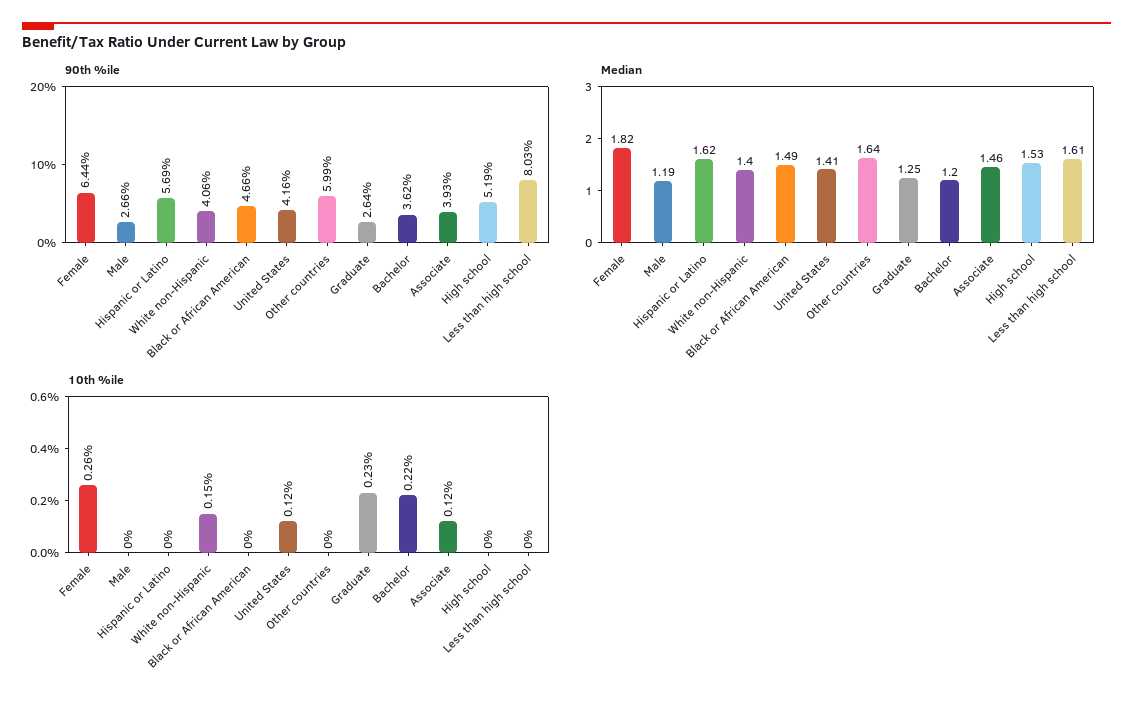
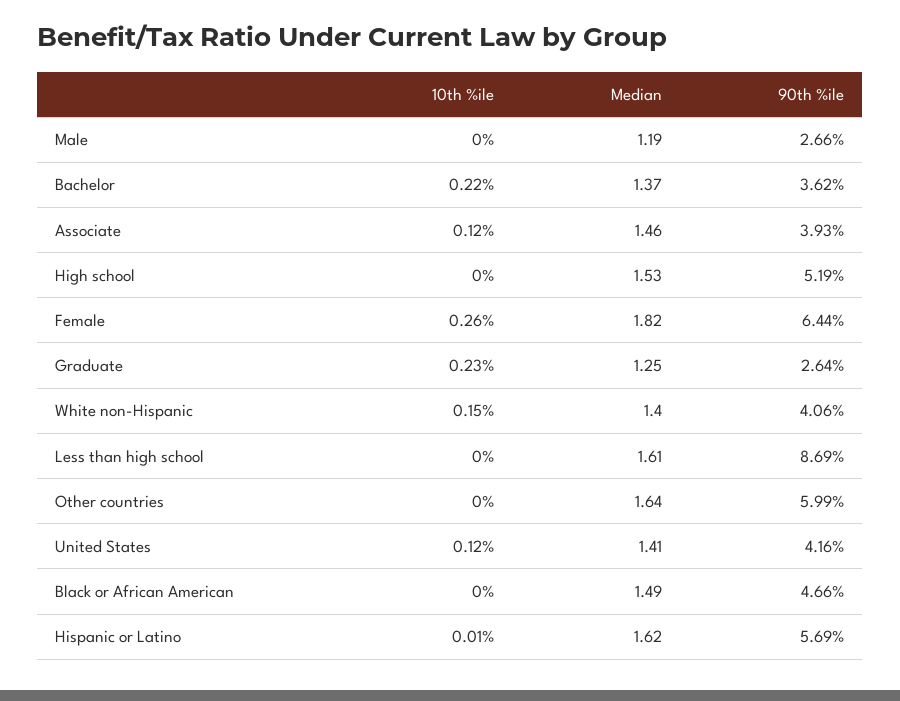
  {
    "90th %ile": {
      "Female": 6.44,
      "Male": 2.66,
      "Hispanic or Latino": 5.69,
      "White non-Hispanic": 4.06,
      "Black or African American": 4.66,
      "United States": 4.16,
      "Other countries": 5.99,
      "Graduate": 2.64,
      "Bachelor": 3.62,
      "Associate": 3.93,
      "High school": 5.19,
-     "Less than high school": 8.03
+     "Less than high school": 8.69
    },
    "Median": {
      "Female": 1.82,
      "Male": 1.19,
      "Hispanic or Latino": 1.62,
      "White non-Hispanic": 1.4,
      "Black or African American": 1.49,
      "United States": 1.41,
      "Other countries": 1.64,
      "Graduate": 1.25,
-     "Bachelor": 1.2,
+     "Bachelor": 1.37,
      "Associate": 1.46,
      "High school": 1.53,
      "Less than high school": 1.61
    },
    "10th %ile": {
      "Female": 0.26,
      "Male": 0,
-     "Hispanic or Latino": 0,
+     "Hispanic or Latino": 0.01,
      "White non-Hispanic": 0.15,
      "Black or African American": 0,
      "United States": 0.12,
      "Other countries": 0,
      "Graduate": 0.23,
      "Bachelor": 0.22,
      "Associate": 0.12,
      "High school": 0,
      "Less than high school": 0
    }
  }

